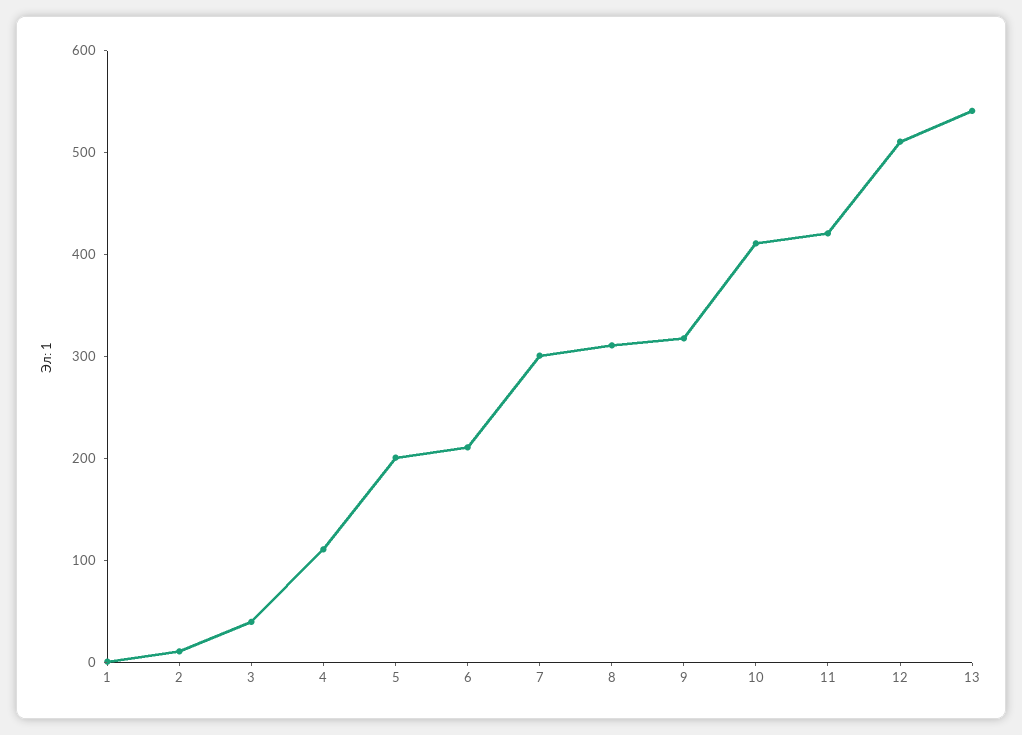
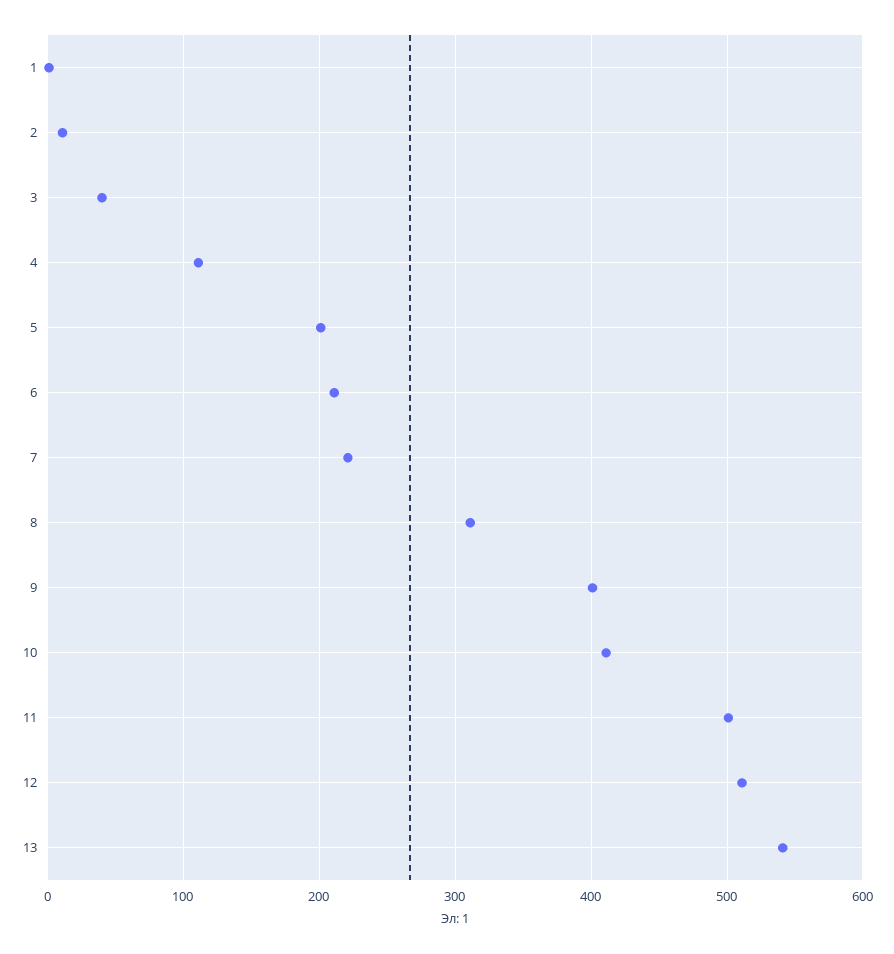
  {
    "1": 0,
    "2": 10,
    "3": 40,
    "4": 110,
    "5": 200,
    "6": 210,
-   "7": 300,
+   "7": 220,
    "8": 310,
-   "9": 320,
+   "9": 400,
    "10": 410,
-   "11": 420,
+   "11": 500,
    "12": 510,
    "13": 540
  }

